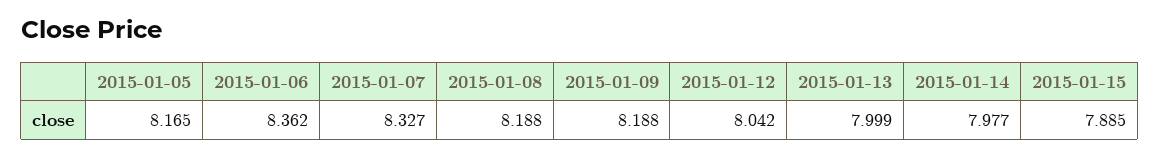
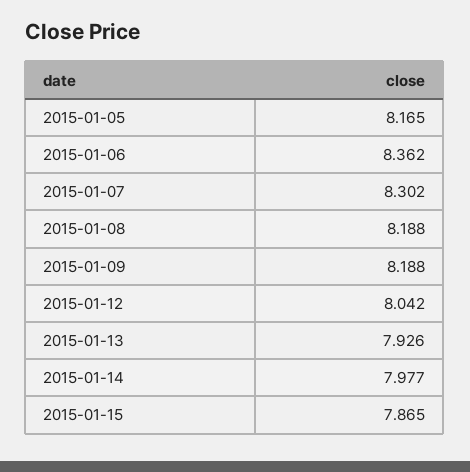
  {
    "2015-01-05": 8.165,
    "2015-01-06": 8.362,
-   "2015-01-07": 8.327,
+   "2015-01-07": 8.302,
    "2015-01-08": 8.188,
    "2015-01-09": 8.188,
    "2015-01-12": 8.042,
-   "2015-01-13": 7.999,
+   "2015-01-13": 7.926,
    "2015-01-14": 7.977,
-   "2015-01-15": 7.885
+   "2015-01-15": 7.865
  }

